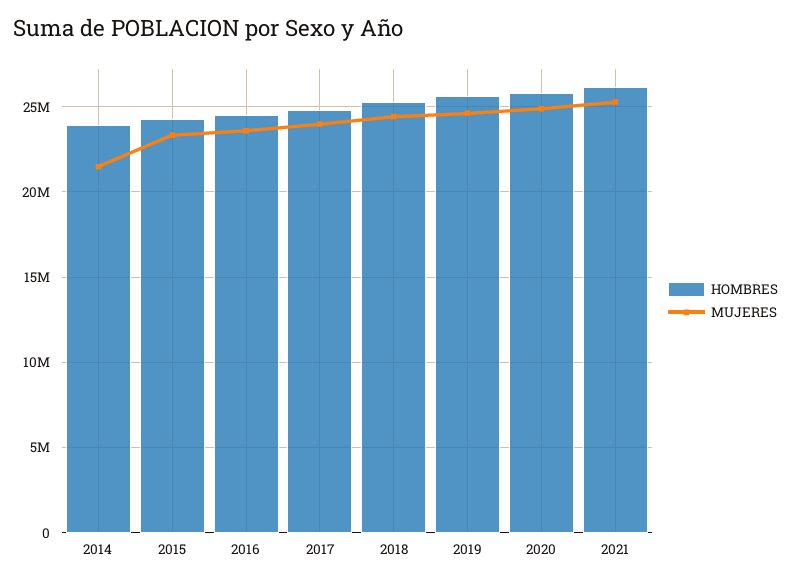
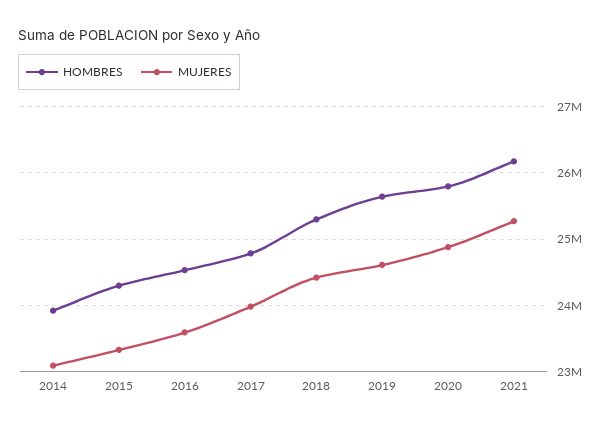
  {
    "HOMBRES": {
      "2014": 23900000,
      "2015": 24300000,
      "2016": 24500000,
      "2017": 24800000,
      "2018": 25300000,
      "2019": 25600000,
      "2020": 25800000,
      "2021": 26200000
    },
    "MUJERES": {
-     "2014": 21500000,
+     "2014": 23100000,
      "2015": 23300000,
      "2016": 23600000,
      "2017": 24000000,
      "2018": 24400000,
      "2019": 24600000,
      "2020": 24900000,
      "2021": 25300000
    }
  }

